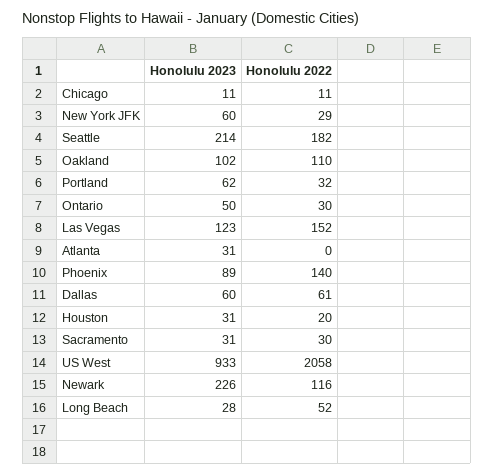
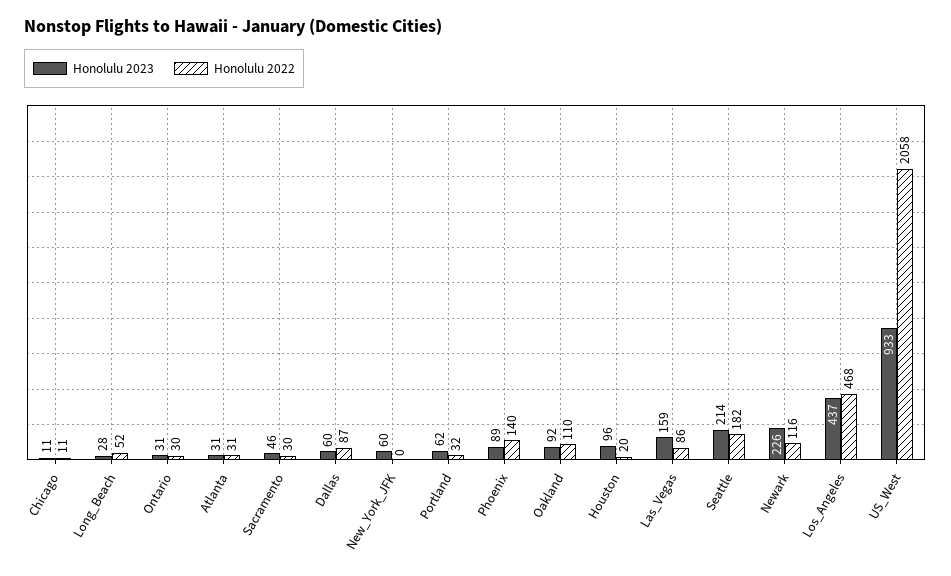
  {
    "Honolulu 2023": {
      "Chicago": 11,
      "New York JFK": 60,
      "Seattle": 214,
-     "Oakland": 102,
+     "Oakland": 92,
      "Portland": 62,
-     "Ontario": 50,
+     "Ontario": 31,
-     "Las Vegas": 123,
+     "Las Vegas": 159,
      "Atlanta": 31,
      "Phoenix": 89,
      "Dallas": 60,
-     "Houston": 31,
+     "Houston": 96,
-     "Sacramento": 31,
+     "Sacramento": 46,
      "US West": 933,
      "Newark": 226,
-     "Long Beach": 28
+     "Long Beach": 28,
+     "Los_Angeles": 437
    },
    "Honolulu 2022": {
      "Chicago": 11,
-     "New York JFK": 29,
+     "New York JFK": 0,
      "Seattle": 182,
      "Oakland": 110,
      "Portland": 32,
      "Ontario": 30,
-     "Las Vegas": 152,
+     "Las Vegas": 86,
-     "Atlanta": 0,
+     "Atlanta": 31,
      "Phoenix": 140,
-     "Dallas": 61,
+     "Dallas": 87,
      "Houston": 20,
      "Sacramento": 30,
      "US West": 2058,
      "Newark": 116,
-     "Long Beach": 52
+     "Long Beach": 52,
+     "Los_Angeles": 468
    }
  }

